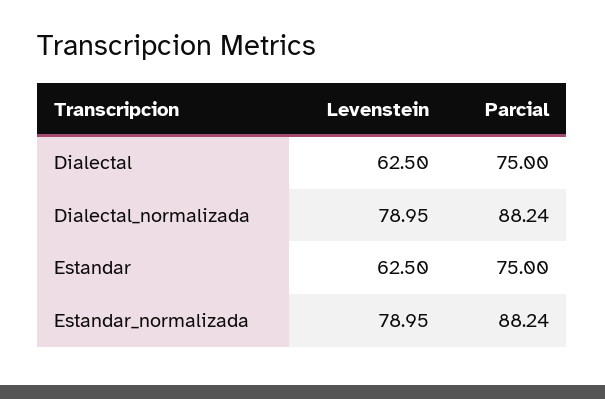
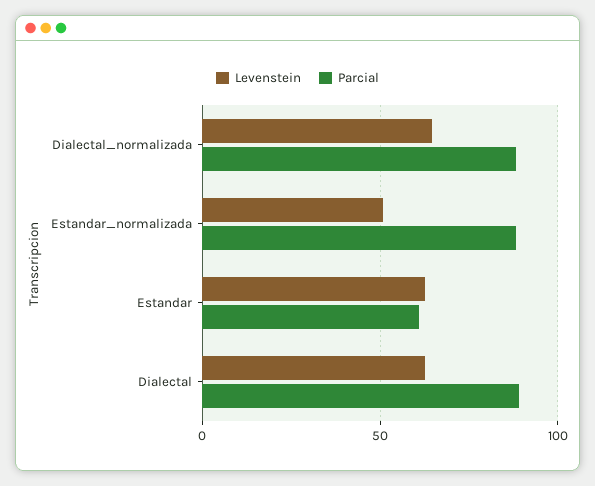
  {
    "Levenstein": {
      "Dialectal": 62.5,
-     "Dialectal_normalizada": 78.95,
+     "Dialectal_normalizada": 65,
      "Estandar": 62.5,
-     "Estandar_normalizada": 78.95
+     "Estandar_normalizada": 50
    },
    "Parcial": {
-     "Dialectal": 75,
+     "Dialectal": 90,
      "Dialectal_normalizada": 88.24,
-     "Estandar": 75,
+     "Estandar": 60,
      "Estandar_normalizada": 88.24
    }
  }

